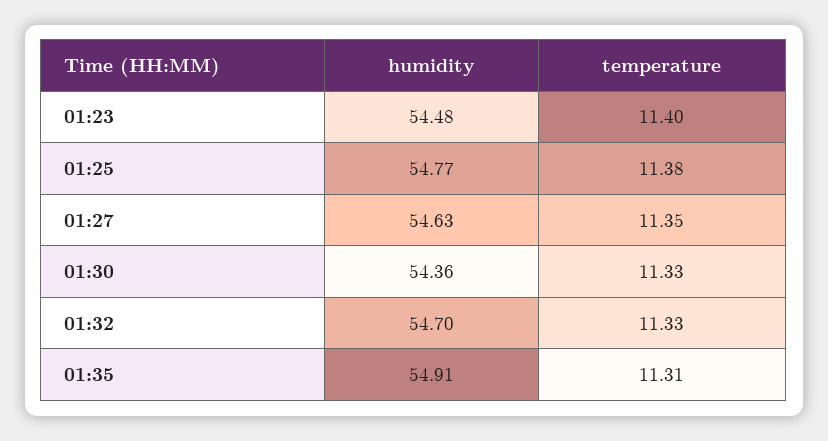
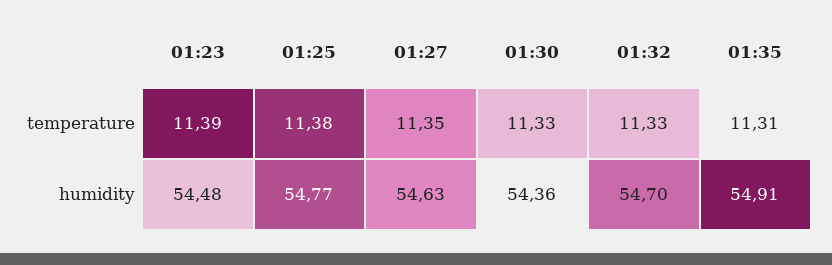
  {
    "humidity": {
      "01:23": 54.48,
      "01:25": 54.77,
      "01:27": 54.63,
      "01:30": 54.36,
      "01:32": 54.7,
      "01:35": 54.91
    },
    "temperature": {
-     "01:23": 11.4,
+     "01:23": 11.39,
      "01:25": 11.38,
      "01:27": 11.35,
      "01:30": 11.33,
      "01:32": 11.33,
      "01:35": 11.31
    }
  }

